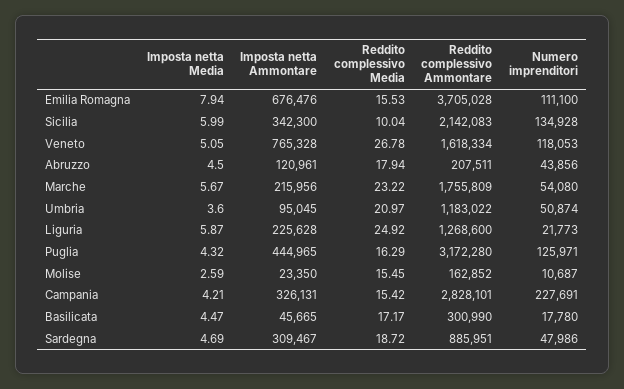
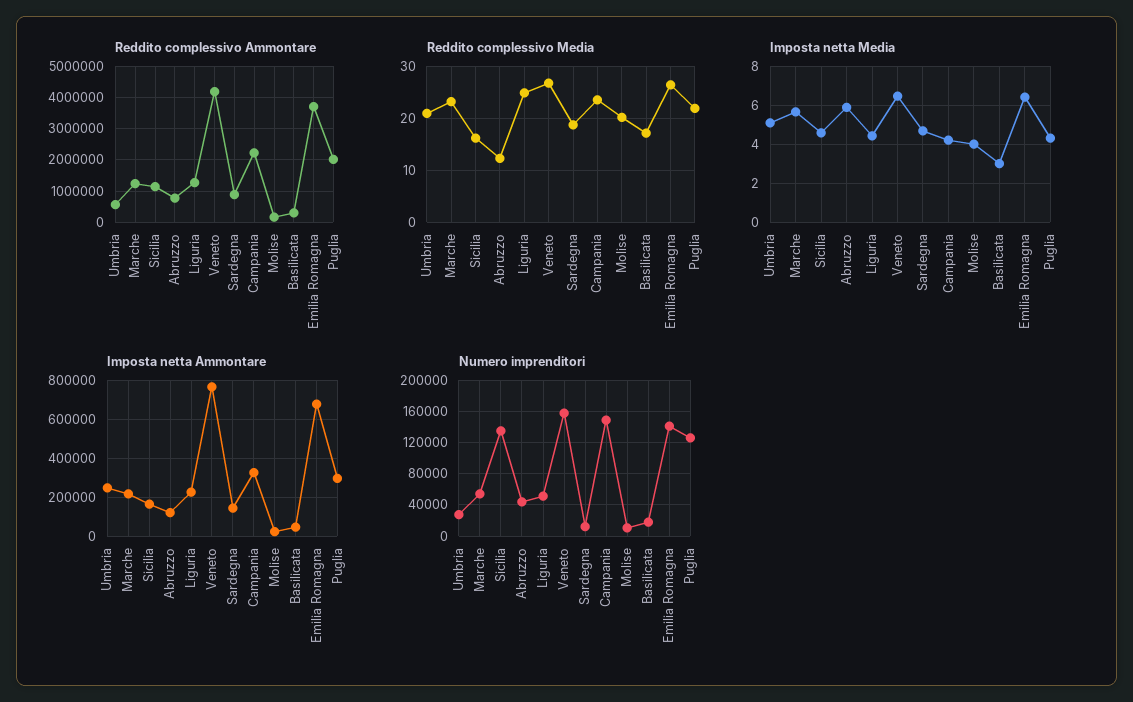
  {
    "Imposta netta Media": {
-     "Emilia Romagna": 7.94,
+     "Emilia Romagna": 6.5,
-     "Sicilia": 5.99,
+     "Sicilia": 4.5,
-     "Veneto": 5.05,
+     "Veneto": 6.5,
-     "Abruzzo": 4.5,
+     "Abruzzo": 6,
      "Marche": 5.67,
-     "Umbria": 3.6,
+     "Umbria": 5,
-     "Liguria": 5.87,
+     "Liguria": 4.5,
      "Puglia": 4.32,
-     "Molise": 2.59,
+     "Molise": 4,
      "Campania": 4.21,
-     "Basilicata": 4.47,
+     "Basilicata": 3,
      "Sardegna": 4.69
    },
    "Imposta netta Ammontare": {
      "Emilia Romagna": 676476,
-     "Sicilia": 342300,
+     "Sicilia": 150000,
      "Veneto": 765328,
      "Abruzzo": 120961,
      "Marche": 215956,
-     "Umbria": 95045,
+     "Umbria": 250000,
      "Liguria": 225628,
-     "Puglia": 444965,
+     "Puglia": 300000,
      "Molise": 23350,
      "Campania": 326131,
      "Basilicata": 45665,
-     "Sardegna": 309467
+     "Sardegna": 150000
    },
    "Reddito complessivo Media": {
-     "Emilia Romagna": 15.53,
+     "Emilia Romagna": 26,
-     "Sicilia": 10.04,
+     "Sicilia": 16,
      "Veneto": 26.78,
-     "Abruzzo": 17.94,
+     "Abruzzo": 12,
      "Marche": 23.22,
      "Umbria": 20.97,
      "Liguria": 24.92,
-     "Puglia": 16.29,
+     "Puglia": 22,
-     "Molise": 15.45,
+     "Molise": 20,
-     "Campania": 15.42,
+     "Campania": 24,
      "Basilicata": 17.17,
      "Sardegna": 18.72
    },
    "Reddito complessivo Ammontare": {
      "Emilia Romagna": 3705028,
-     "Sicilia": 2142083,
+     "Sicilia": 1200000,
-     "Veneto": 1618334,
+     "Veneto": 4200000,
-     "Abruzzo": 207511,
+     "Abruzzo": 800000,
-     "Marche": 1755809,
+     "Marche": 1200000,
-     "Umbria": 1183022,
+     "Umbria": 600000,
      "Liguria": 1268600,
-     "Puglia": 3172280,
+     "Puglia": 2000000,
      "Molise": 162852,
-     "Campania": 2828101,
+     "Campania": 2200000,
      "Basilicata": 300990,
      "Sardegna": 885951
    },
    "Numero imprenditori": {
-     "Emilia Romagna": 111100,
+     "Emilia Romagna": 140000,
      "Sicilia": 134928,
-     "Veneto": 118053,
+     "Veneto": 160000,
      "Abruzzo": 43856,
      "Marche": 54080,
-     "Umbria": 50874,
+     "Umbria": 30000,
-     "Liguria": 21773,
+     "Liguria": 50000,
      "Puglia": 125971,
      "Molise": 10687,
-     "Campania": 227691,
+     "Campania": 150000,
      "Basilicata": 17780,
-     "Sardegna": 47986
+     "Sardegna": 10000
    }
  }

